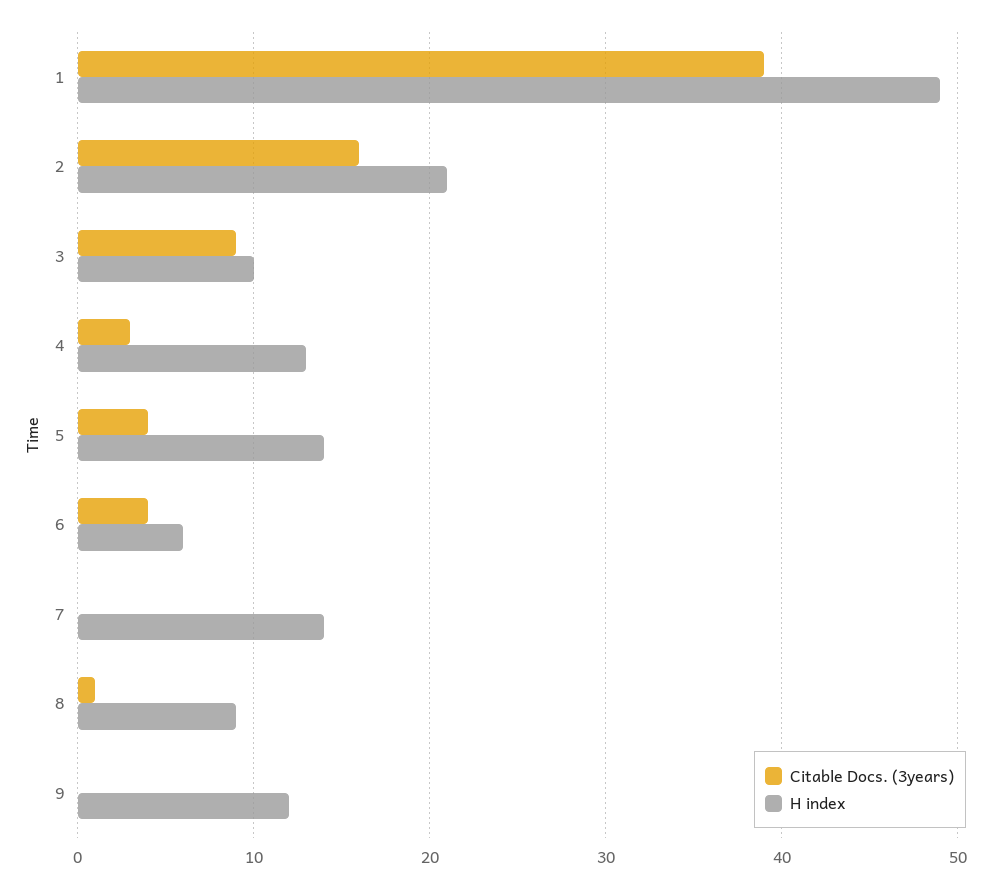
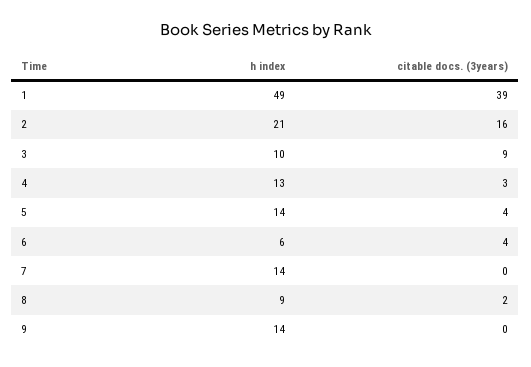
  {
    "Citable Docs. (3years)": {
      "1": 39,
      "2": 16,
      "3": 9,
      "4": 3,
      "5": 4,
      "6": 4,
      "7": 0,
-     "8": 1,
+     "8": 2,
      "9": 0
    },
    "H index": {
      "1": 49,
      "2": 21,
      "3": 10,
      "4": 13,
      "5": 14,
      "6": 6,
      "7": 14,
      "8": 9,
-     "9": 12
+     "9": 14
    }
  }

